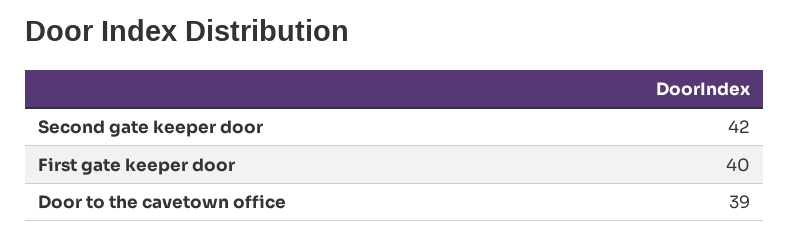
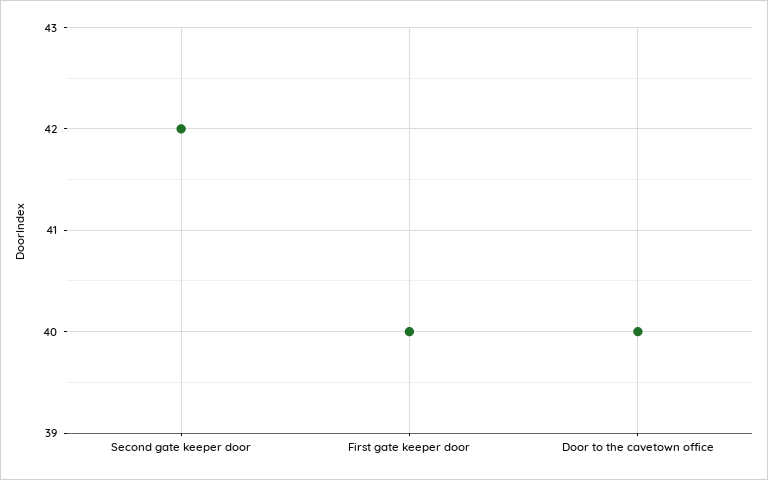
  {
    "Second gate keeper door": 42,
    "First gate keeper door": 40,
-   "Door to the cavetown office": 39
+   "Door to the cavetown office": 40
  }

